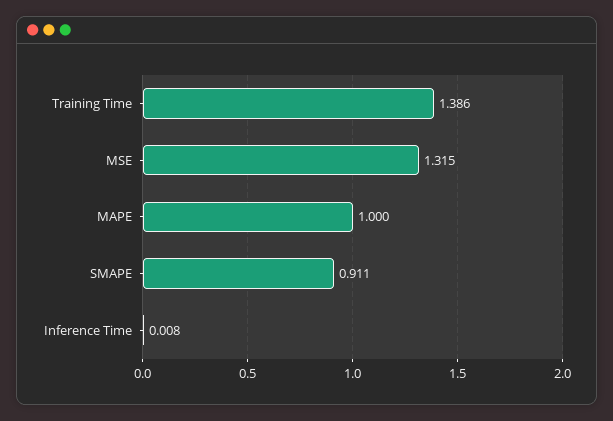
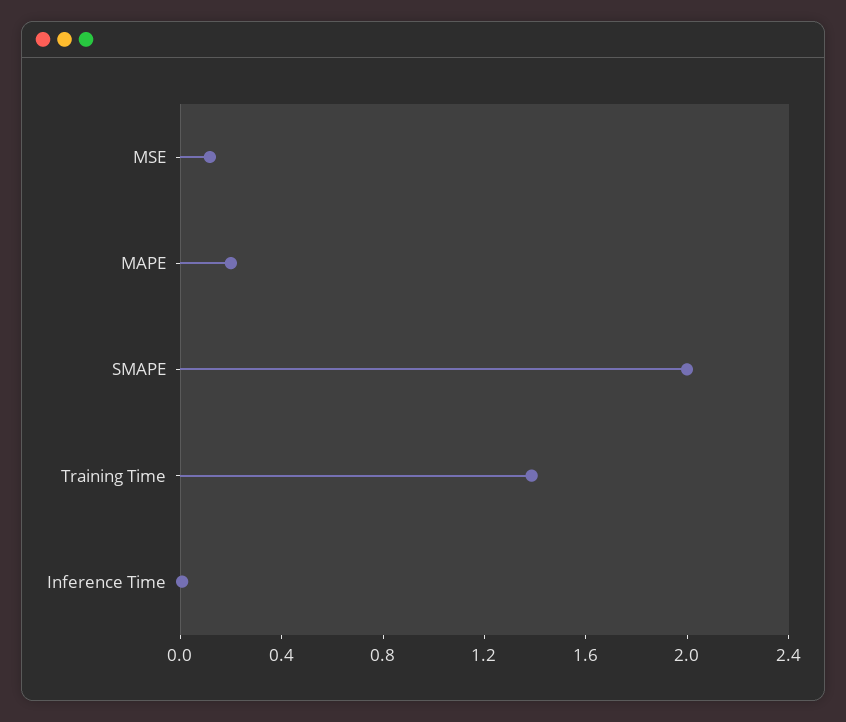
  {
    "Training Time": 1.386,
-   "MSE": 1.315,
+   "MSE": 0.1,
-   "MAPE": 1,
+   "MAPE": 0.2,
-   "SMAPE": 0.911,
+   "SMAPE": 2,
    "Inference Time": 0.008
  }

